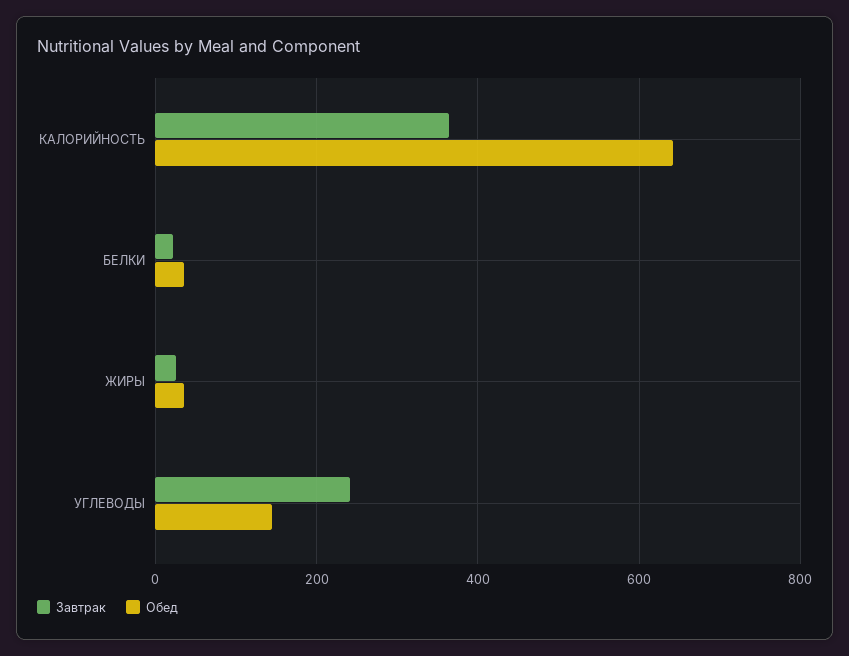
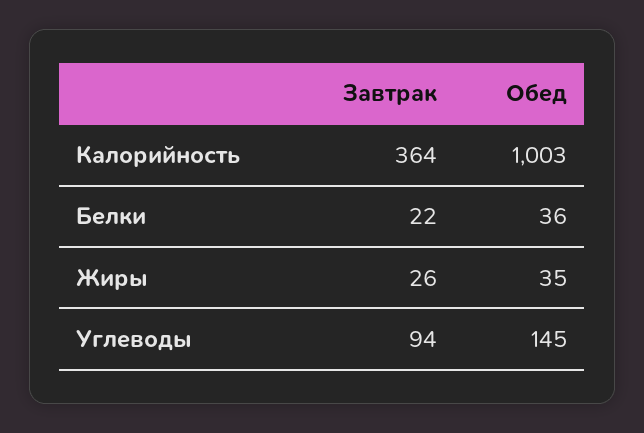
  {
    "Завтрак": {
      "КАЛОРИЙНОСТЬ": 364,
      "БЕЛКИ": 22,
      "ЖИРЫ": 26,
-     "УГЛЕВОДЫ": 240
+     "УГЛЕВОДЫ": 94
    },
    "Обед": {
-     "КАЛОРИЙНОСТЬ": 640,
+     "КАЛОРИЙНОСТЬ": 1003,
      "БЕЛКИ": 36,
      "ЖИРЫ": 35,
      "УГЛЕВОДЫ": 145
    }
  }

